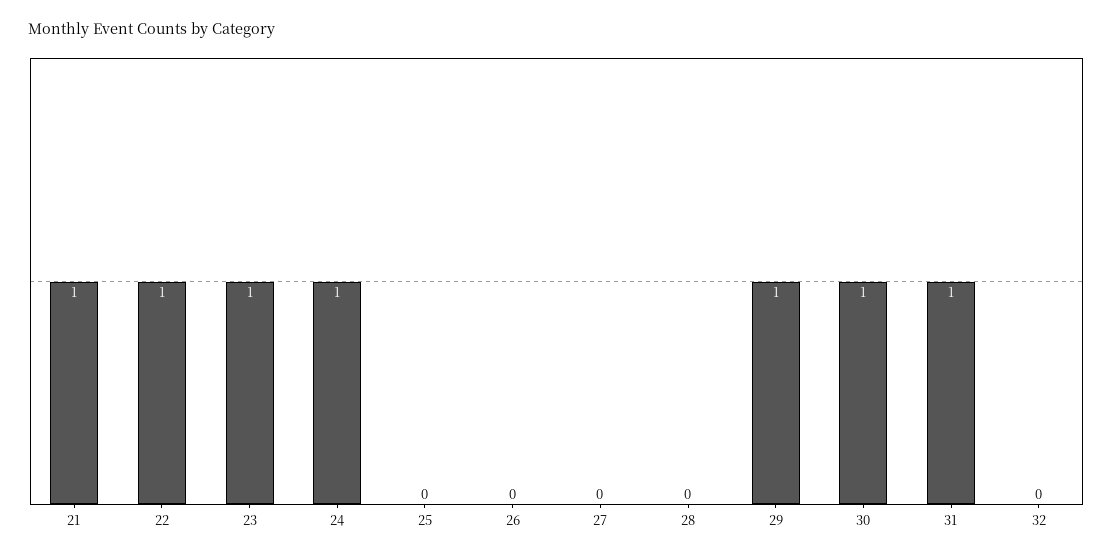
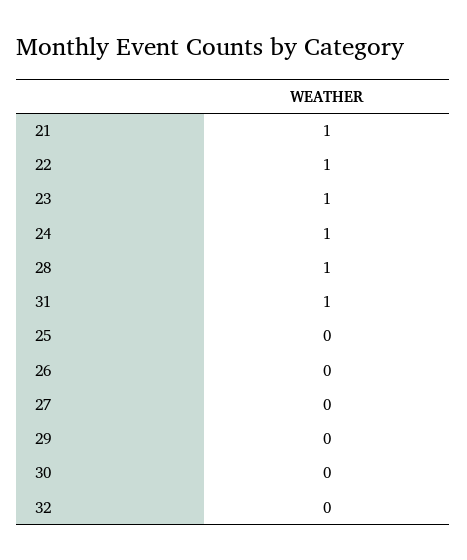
  {
    "21": 1,
    "22": 1,
    "23": 1,
    "24": 1,
    "25": 0,
    "26": 0,
    "27": 0,
-   "28": 0,
+   "28": 1,
-   "29": 1,
+   "29": 0,
-   "30": 1,
+   "30": 0,
    "31": 1,
    "32": 0
  }

